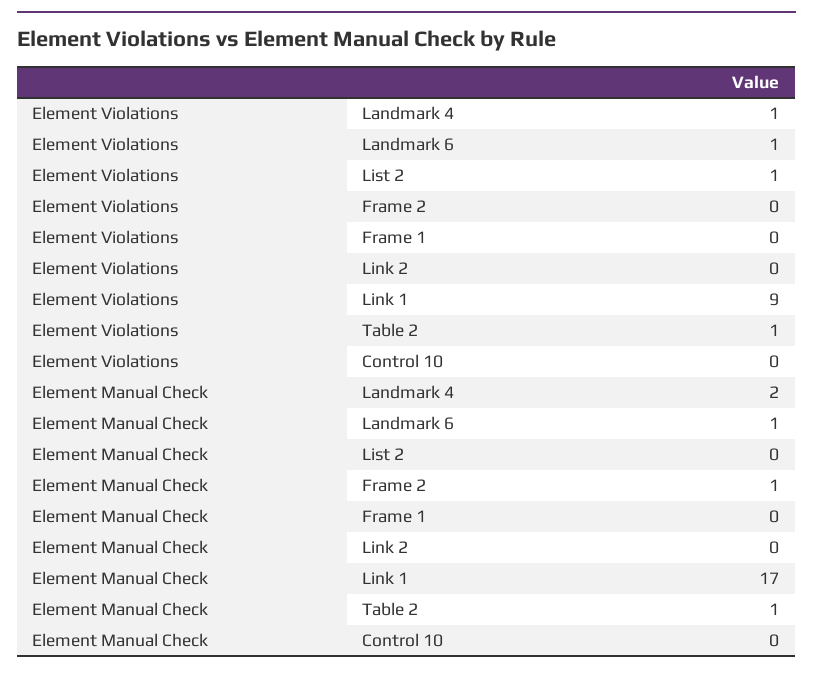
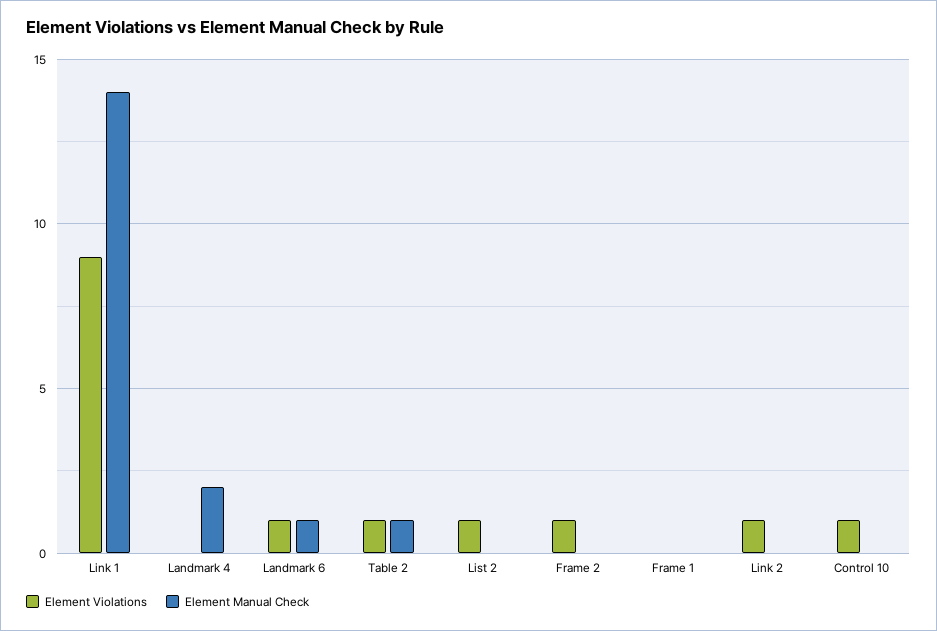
  {
    "Element Violations": {
-     "Landmark 4": 1,
+     "Landmark 4": 0,
      "Landmark 6": 1,
      "List 2": 1,
-     "Frame 2": 0,
+     "Frame 2": 1,
      "Frame 1": 0,
-     "Link 2": 0,
+     "Link 2": 1,
      "Link 1": 9,
      "Table 2": 1,
-     "Control 10": 0
+     "Control 10": 1
    },
    "Element Manual Check": {
      "Landmark 4": 2,
      "Landmark 6": 1,
      "List 2": 0,
-     "Frame 2": 1,
+     "Frame 2": 0,
      "Frame 1": 0,
      "Link 2": 0,
-     "Link 1": 17,
+     "Link 1": 14,
      "Table 2": 1,
      "Control 10": 0
    }
  }

